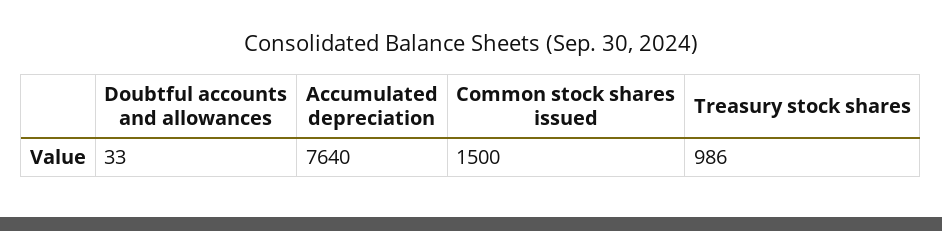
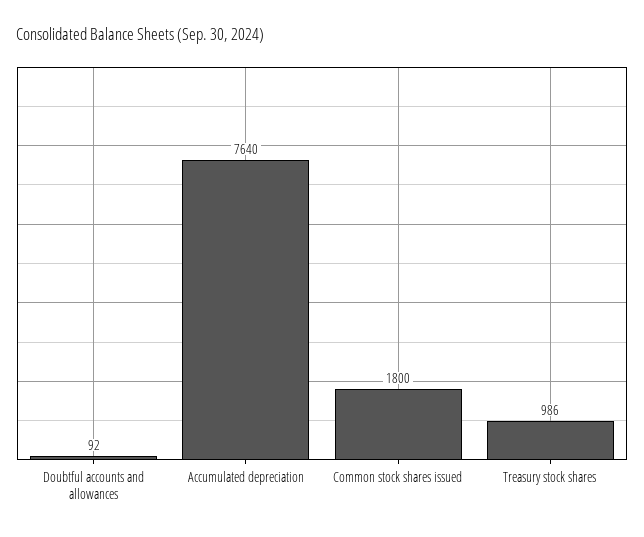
  {
-   "Doubtful accounts and allowances": 33,
+   "Doubtful accounts and allowances": 92,
    "Accumulated depreciation": 7640,
-   "Common stock shares issued": 1500,
+   "Common stock shares issued": 1800,
    "Treasury stock shares": 986
  }

